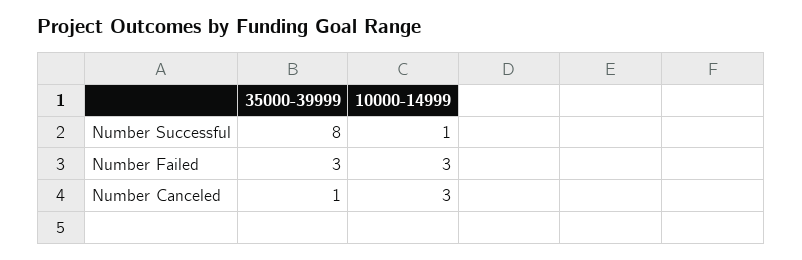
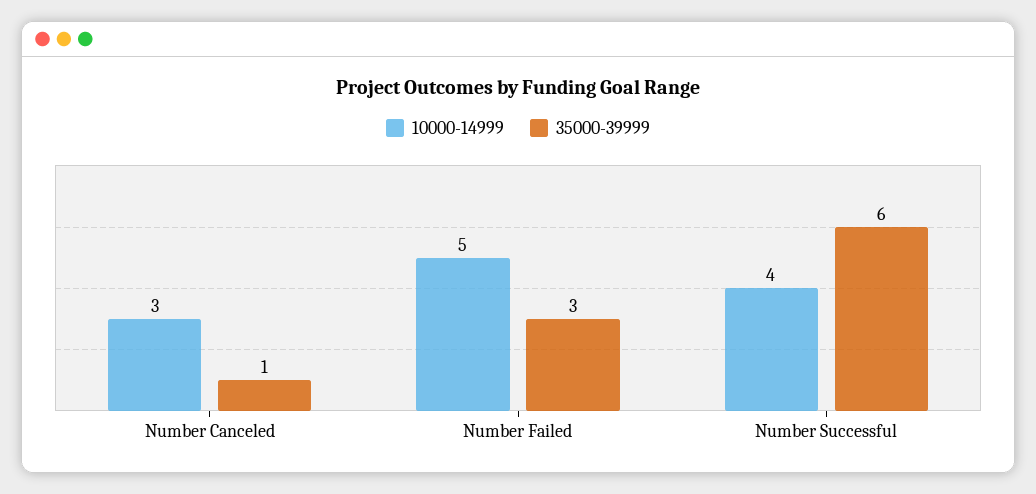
  {
    "35000-39999": {
-     "Number Successful": 8,
+     "Number Successful": 6,
      "Number Failed": 3,
      "Number Canceled": 1
    },
    "10000-14999": {
-     "Number Successful": 1,
+     "Number Successful": 4,
-     "Number Failed": 3,
+     "Number Failed": 5,
      "Number Canceled": 3
    }
  }

